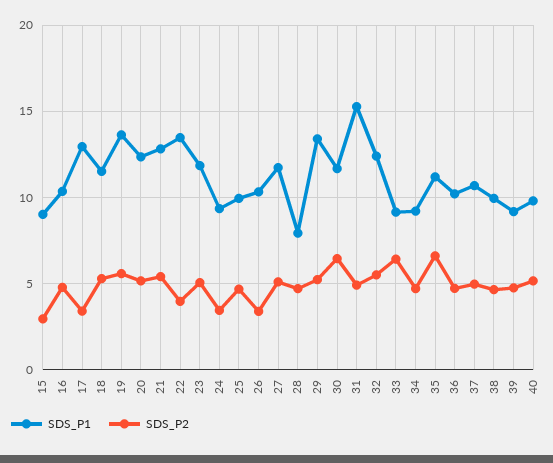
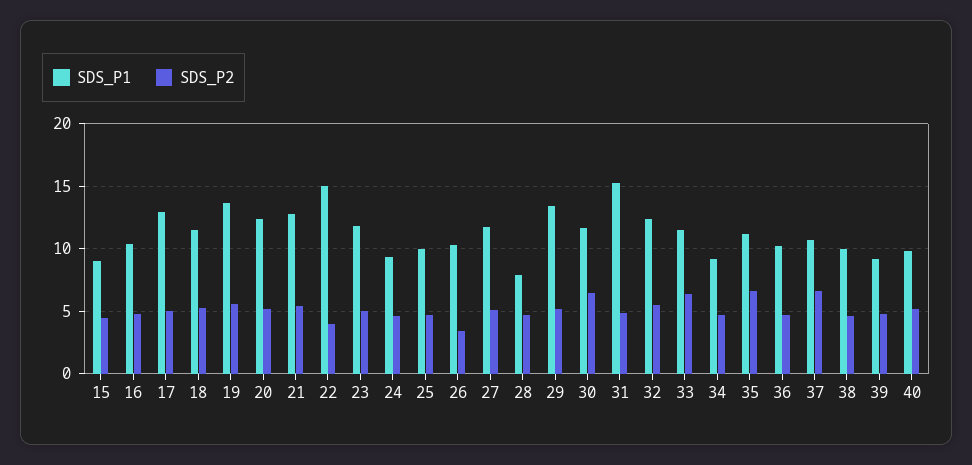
  {
    "SDS_P1": {
      "15": 9,
      "16": 10.5,
      "17": 13,
      "18": 11.5,
      "19": 13.5,
      "20": 12.5,
      "21": 13,
-     "22": 13.5,
+     "22": 15,
      "23": 12,
      "24": 9.5,
      "25": 10,
      "26": 10.5,
      "27": 11.5,
      "28": 8,
      "29": 13.5,
      "30": 11.5,
      "31": 15.5,
      "32": 12.5,
-     "33": 9,
+     "33": 11.5,
      "34": 9,
      "35": 11,
      "36": 10,
      "37": 10.5,
      "38": 10,
      "39": 9,
      "40": 10
    },
    "SDS_P2": {
-     "15": 3,
+     "15": 4.5,
      "16": 5,
-     "17": 3.5,
+     "17": 5,
      "18": 5.5,
      "19": 5.5,
      "20": 5,
      "21": 5.5,
      "22": 4,
      "23": 5,
-     "24": 3.5,
+     "24": 4.5,
      "25": 4.5,
      "26": 3.5,
      "27": 5,
      "28": 4.5,
      "29": 5,
      "30": 6.5,
      "31": 5,
      "32": 5.5,
      "33": 6.5,
      "34": 4.5,
      "35": 6.5,
      "36": 4.5,
-     "37": 5,
+     "37": 6.5,
      "38": 4.5,
      "39": 5,
      "40": 5
    }
  }

